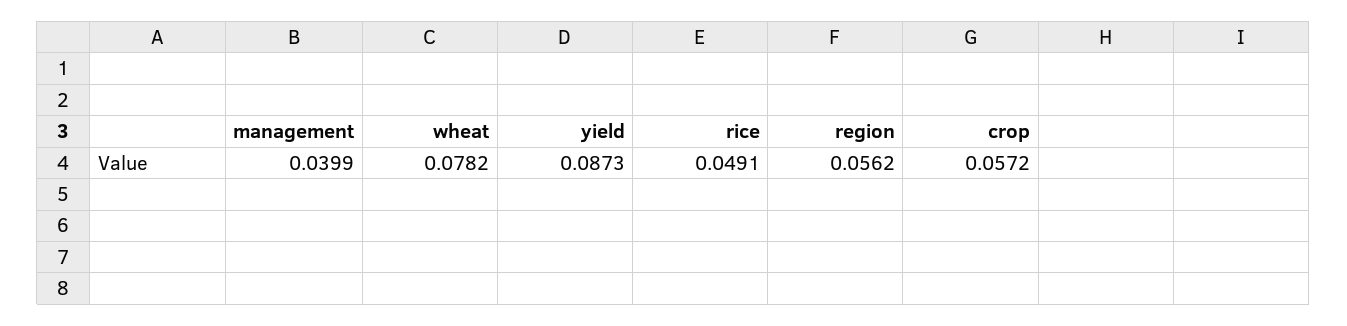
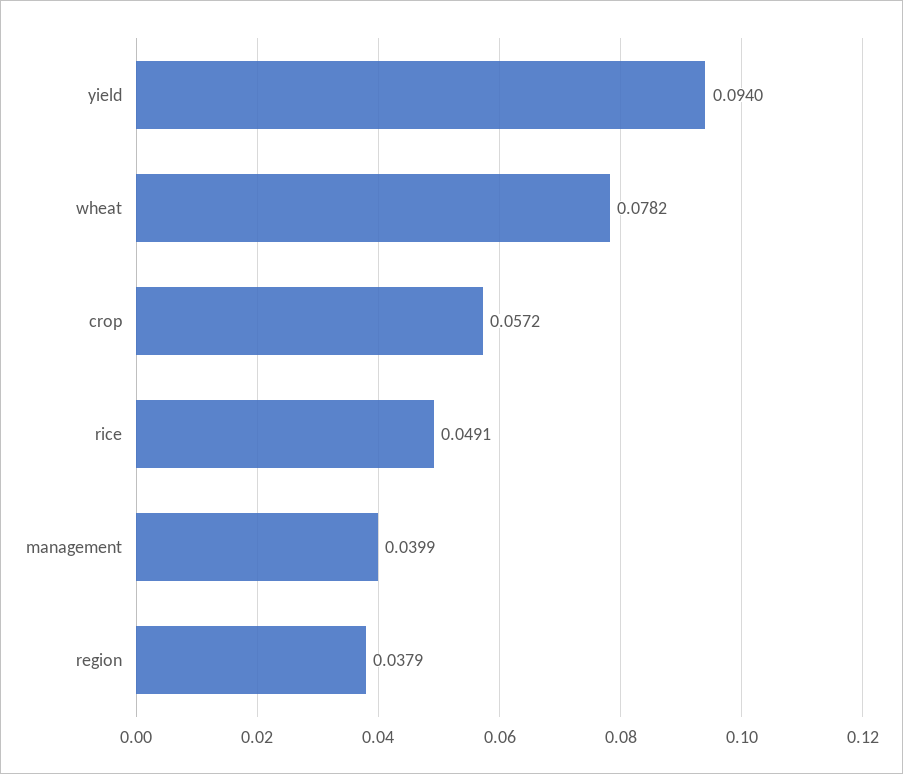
  {
    "management": 0.0399,
    "wheat": 0.0782,
-   "yield": 0.0873,
+   "yield": 0.094,
    "rice": 0.0491,
-   "region": 0.0562,
+   "region": 0.0379,
    "crop": 0.0572
  }

